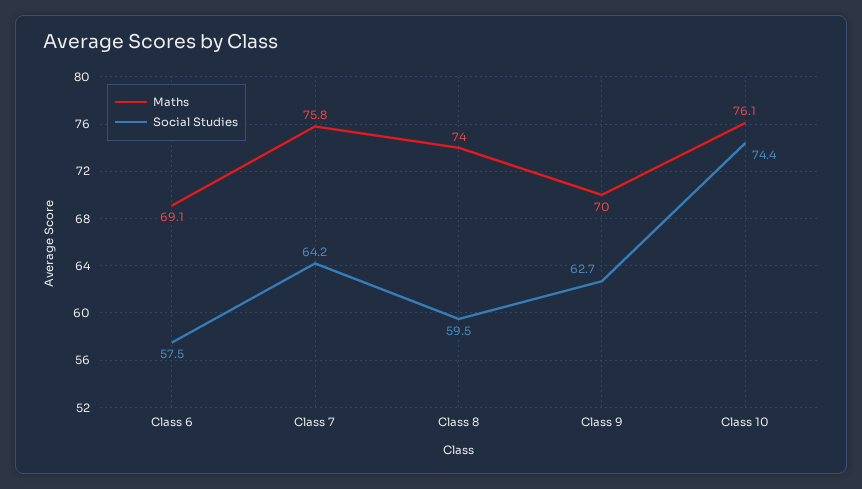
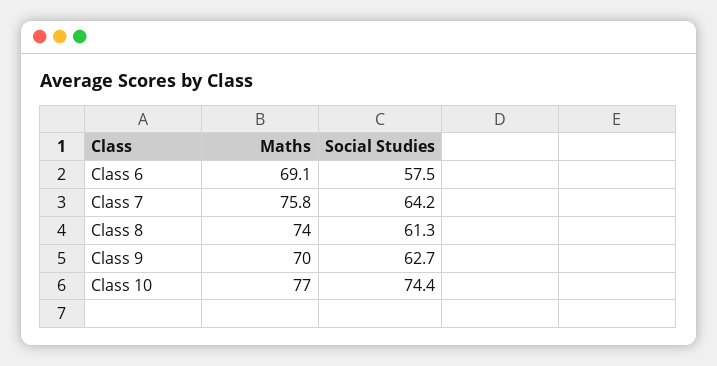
  {
    "Maths": {
      "Class 6": 69.1,
      "Class 7": 75.8,
      "Class 8": 74,
      "Class 9": 70,
-     "Class 10": 76.1
+     "Class 10": 77
    },
    "Social Studies": {
      "Class 6": 57.5,
      "Class 7": 64.2,
-     "Class 8": 59.5,
+     "Class 8": 61.3,
      "Class 9": 62.7,
      "Class 10": 74.4
    }
  }

